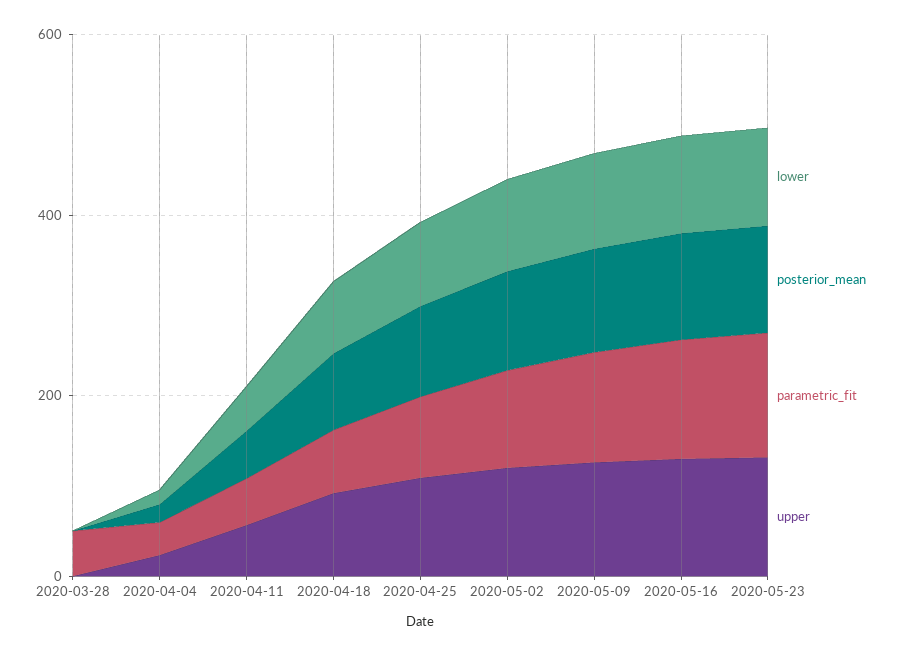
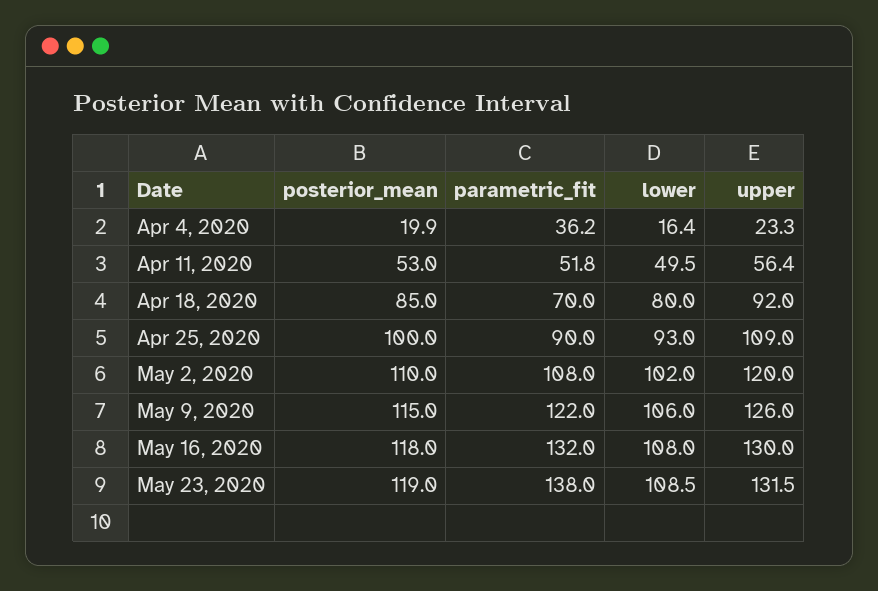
  {
    "lower": {
-     "2020-03-28": 0,
      "2020-04-04": 16.4,
      "2020-04-11": 49.5,
      "2020-04-18": 80,
      "2020-04-25": 93,
      "2020-05-02": 102,
      "2020-05-09": 106,
      "2020-05-16": 108,
      "2020-05-23": 108.5
    },
    "posterior_mean": {
-     "2020-03-28": 0,
      "2020-04-04": 19.9,
      "2020-04-11": 53,
      "2020-04-18": 85,
      "2020-04-25": 100,
      "2020-05-02": 110,
      "2020-05-09": 115,
      "2020-05-16": 118,
      "2020-05-23": 119
    },
    "parametric_fit": {
-     "2020-03-28": 50,
      "2020-04-04": 36.2,
      "2020-04-11": 51.8,
      "2020-04-18": 70,
      "2020-04-25": 90,
      "2020-05-02": 108,
      "2020-05-09": 122,
      "2020-05-16": 132,
      "2020-05-23": 138
    },
    "upper": {
-     "2020-03-28": 0,
      "2020-04-04": 23.3,
      "2020-04-11": 56.4,
      "2020-04-18": 92,
      "2020-04-25": 109,
      "2020-05-02": 120,
      "2020-05-09": 126,
      "2020-05-16": 130,
      "2020-05-23": 131.5
    }
  }

